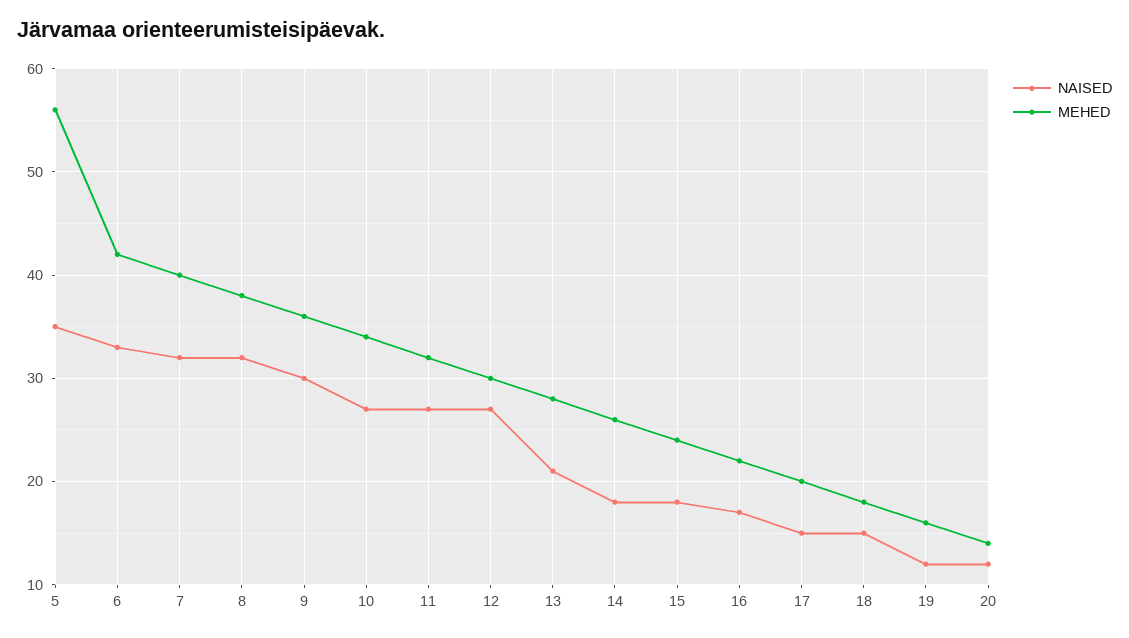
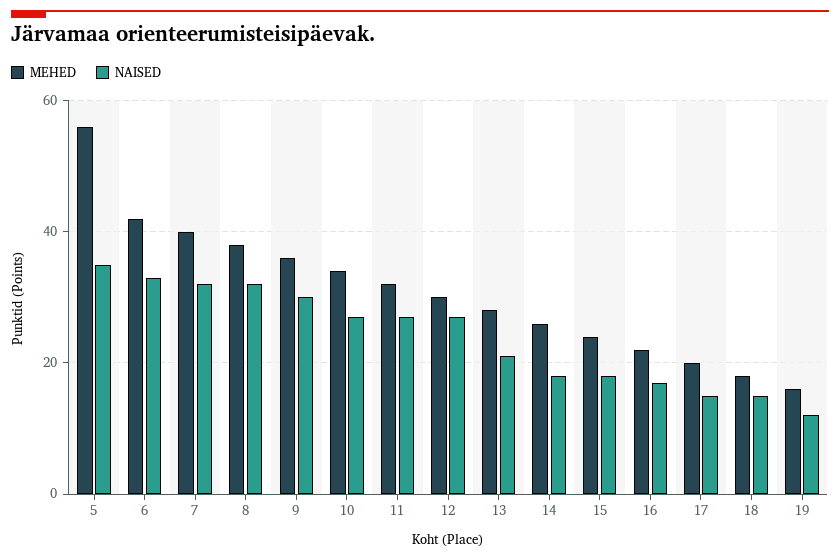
  {
    "NAISED": {
      "5": 35,
      "6": 33,
      "7": 32,
      "8": 32,
      "9": 30,
      "10": 27,
      "11": 27,
      "12": 27,
      "13": 21,
      "14": 18,
      "15": 18,
      "16": 17,
      "17": 15,
      "18": 15,
-     "19": 12,
+     "19": 12
-     "20": 12
    },
    "MEHED": {
      "5": 56,
      "6": 42,
      "7": 40,
      "8": 38,
      "9": 36,
      "10": 34,
      "11": 32,
      "12": 30,
      "13": 28,
      "14": 26,
      "15": 24,
      "16": 22,
      "17": 20,
      "18": 18,
-     "19": 16,
+     "19": 16
-     "20": 14
    }
  }

